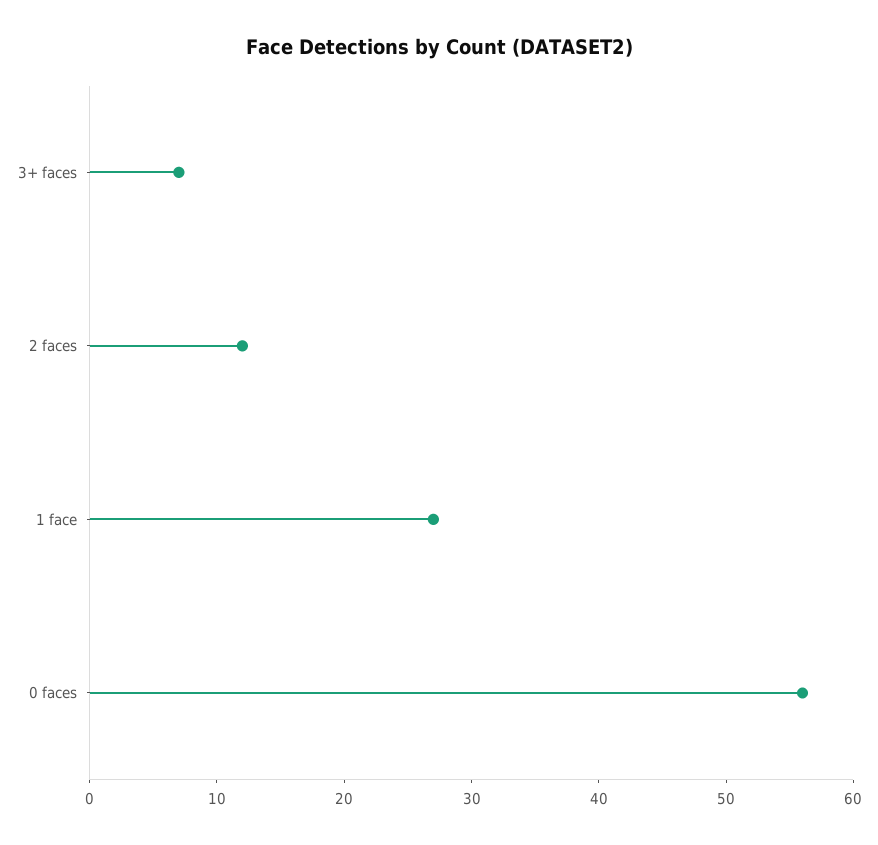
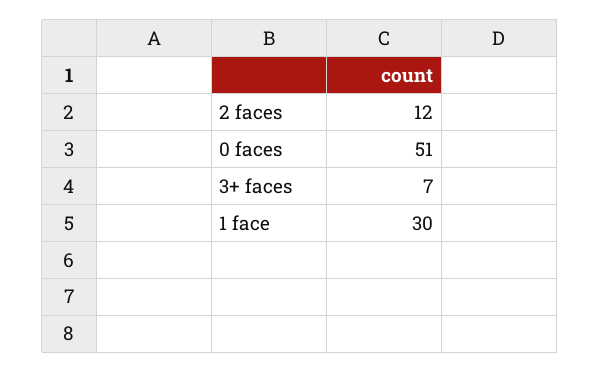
  {
    "3+ faces": 7,
    "2 faces": 12,
-   "1 face": 27,
+   "1 face": 30,
-   "0 faces": 56
+   "0 faces": 51
  }

